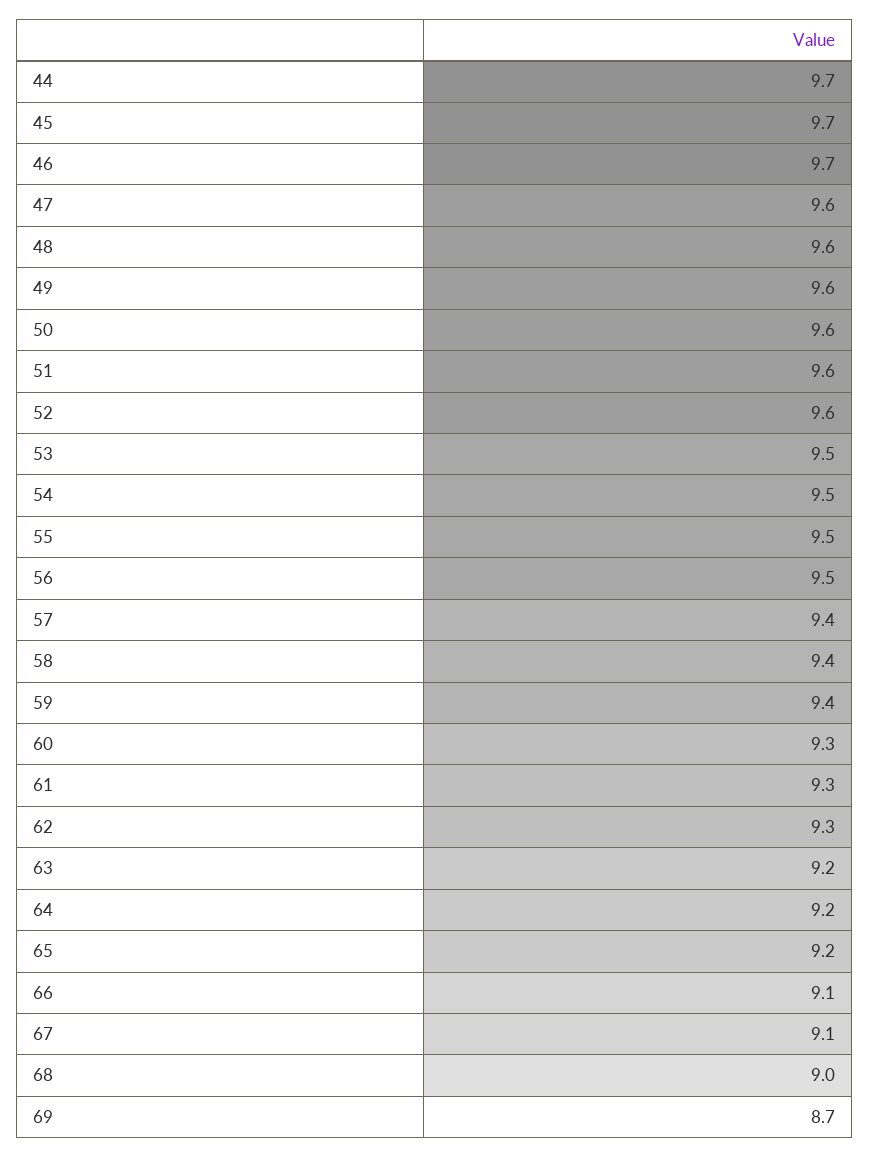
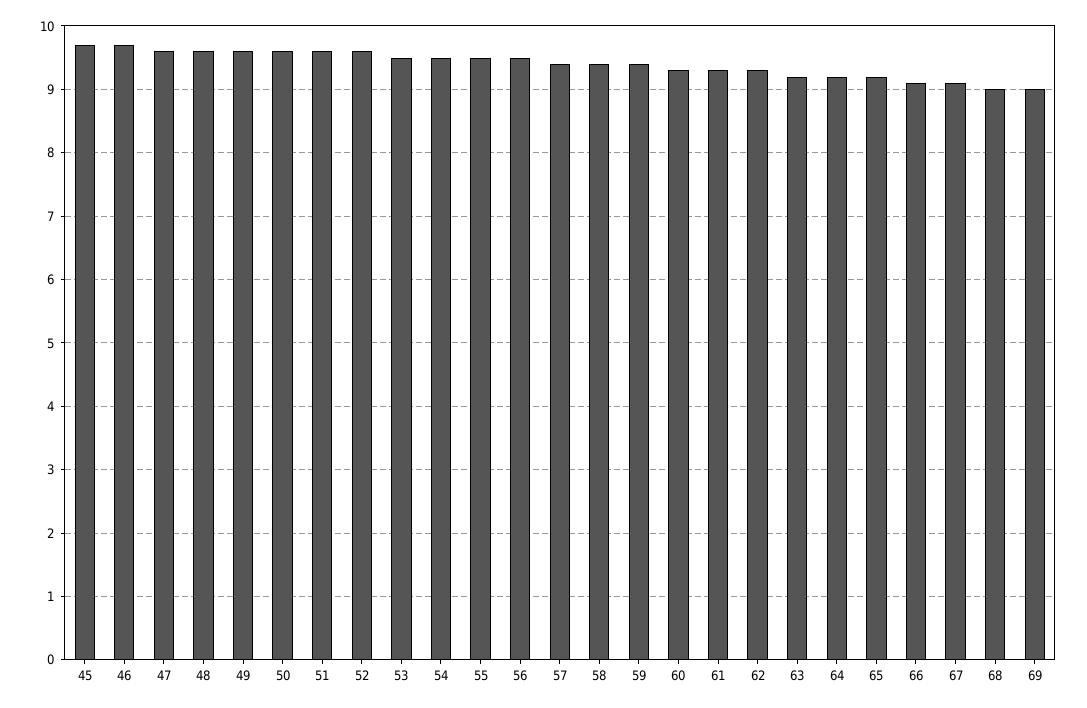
  {
-   "44": 9.7,
    "45": 9.7,
    "46": 9.7,
    "47": 9.6,
    "48": 9.6,
    "49": 9.6,
    "50": 9.6,
    "51": 9.6,
    "52": 9.6,
    "53": 9.5,
    "54": 9.5,
    "55": 9.5,
    "56": 9.5,
    "57": 9.4,
    "58": 9.4,
    "59": 9.4,
    "60": 9.3,
    "61": 9.3,
    "62": 9.3,
    "63": 9.2,
    "64": 9.2,
    "65": 9.2,
    "66": 9.1,
    "67": 9.1,
    "68": 9,
-   "69": 8.7
+   "69": 9
  }

